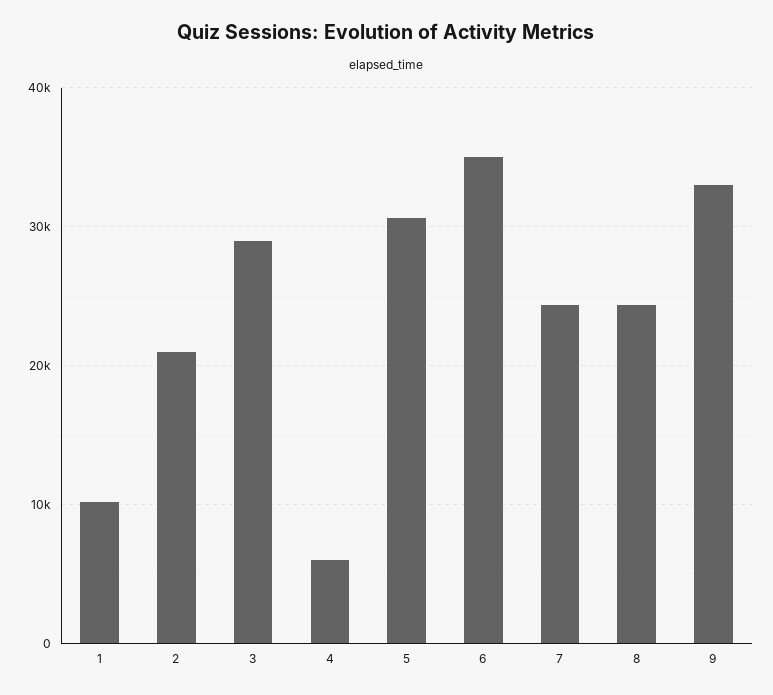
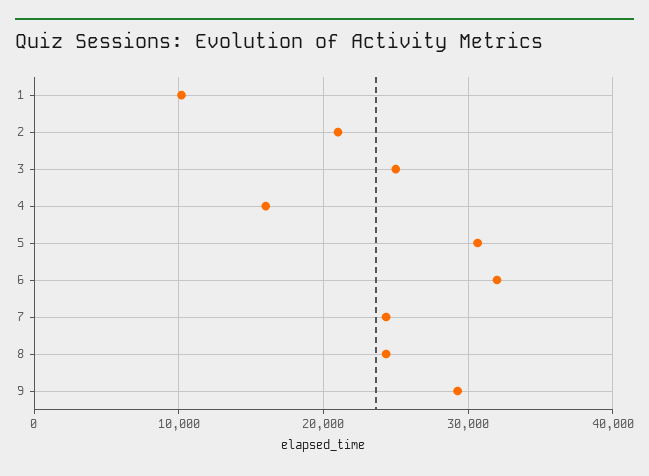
  {
    "1": 10000,
    "2": 21000,
-   "3": 29000,
+   "3": 25000,
-   "4": 6000,
+   "4": 16000,
    "5": 31000,
-   "6": 35000,
+   "6": 32000,
    "7": 24000,
    "8": 24000,
-   "9": 33000
+   "9": 29000
  }

